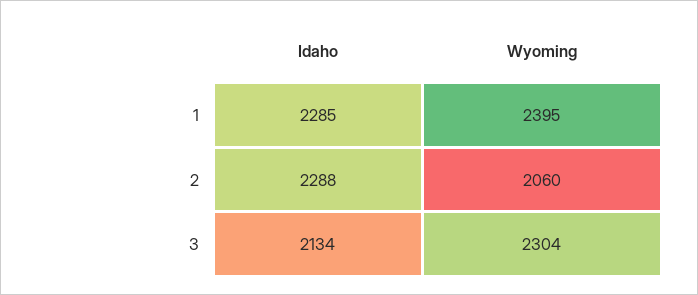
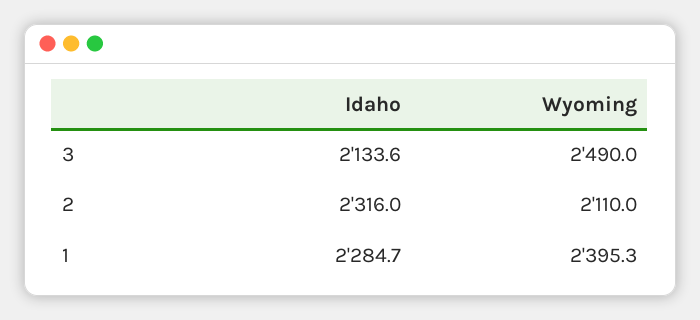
  {
    "Idaho": {
      "1": 2284.7,
-     "2": 2288,
+     "2": 2316,
      "3": 2133.6
    },
    "Wyoming": {
      "1": 2395.3,
-     "2": 2060,
+     "2": 2110,
-     "3": 2304
+     "3": 2490
    }
  }

